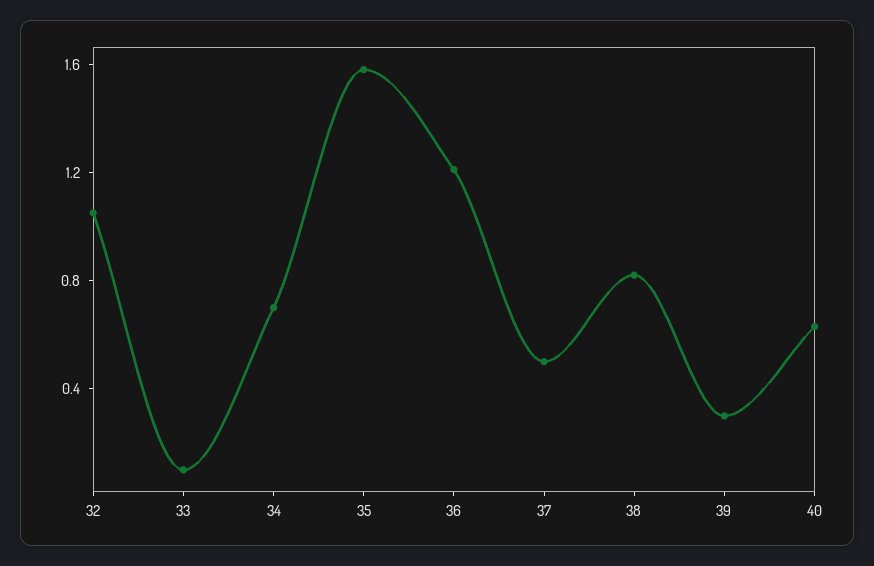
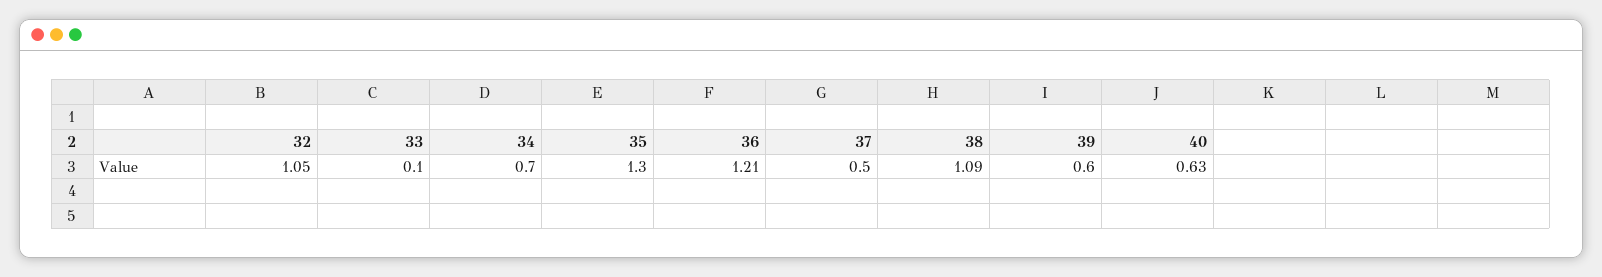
  {
    "32": 1.05,
    "33": 0.1,
    "34": 0.7,
-   "35": 1.6,
+   "35": 1.3,
    "36": 1.21,
    "37": 0.5,
-   "38": 0.8,
+   "38": 1.09,
-   "39": 0.3,
+   "39": 0.6,
    "40": 0.63
  }

